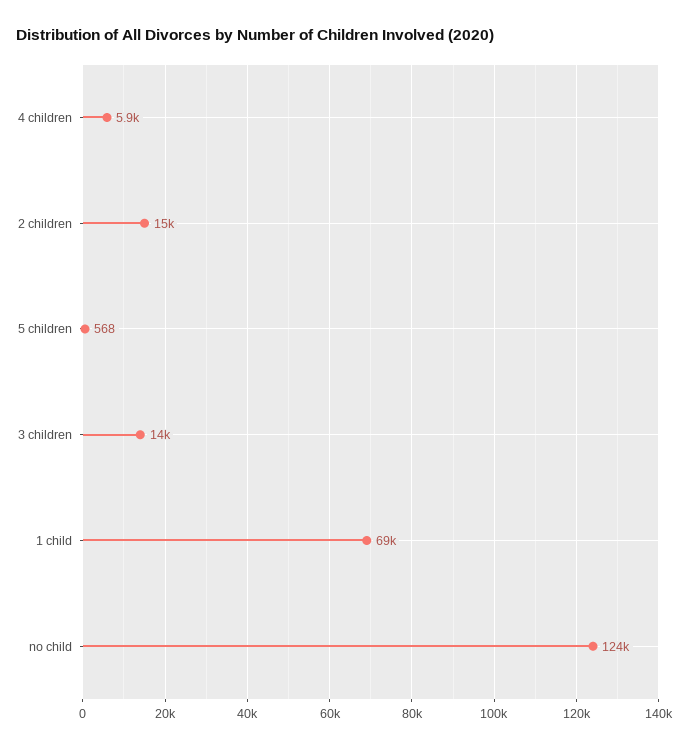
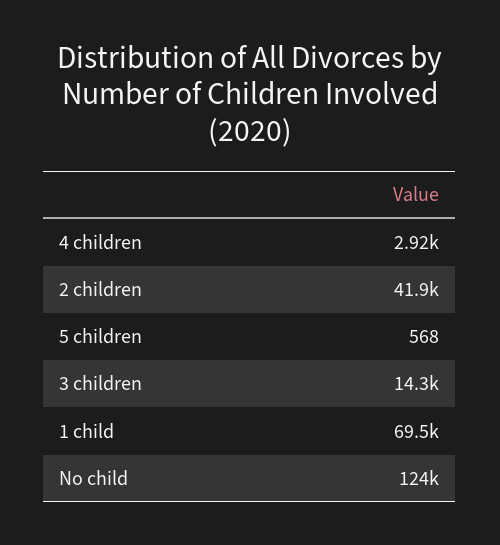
  {
-   "4 children": 5900,
+   "4 children": 2920,
-   "2 children": 15000,
+   "2 children": 41900,
    "5 children": 568,
    "3 children": 14300,
    "1 child": 69500,
    "no child": 124000
  }

